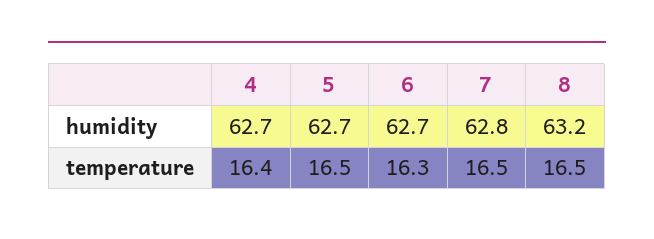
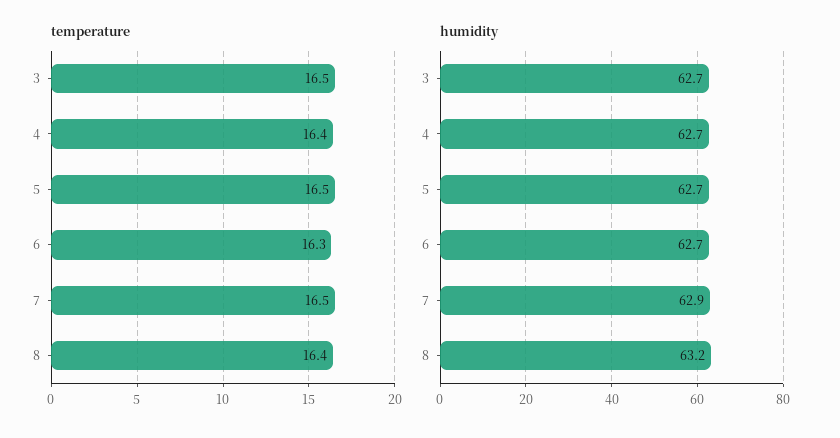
  {
    "humidity": {
      "4": 62.7,
      "5": 62.7,
      "6": 62.7,
-     "7": 62.8,
+     "7": 62.9,
-     "8": 63.2
+     "8": 63.2,
+     "3": 62.7
    },
    "temperature": {
      "4": 16.4,
      "5": 16.5,
      "6": 16.3,
      "7": 16.5,
-     "8": 16.5
+     "8": 16.4,
+     "3": 16.5
    }
  }

